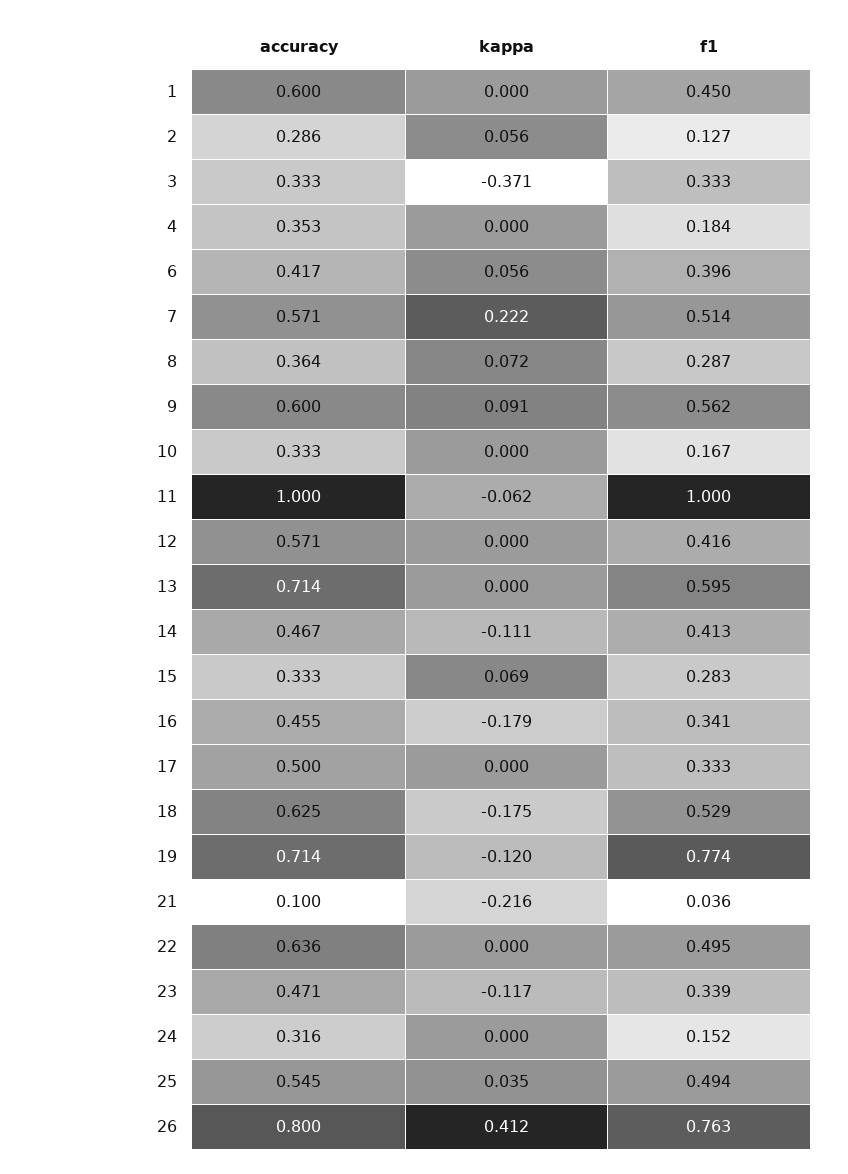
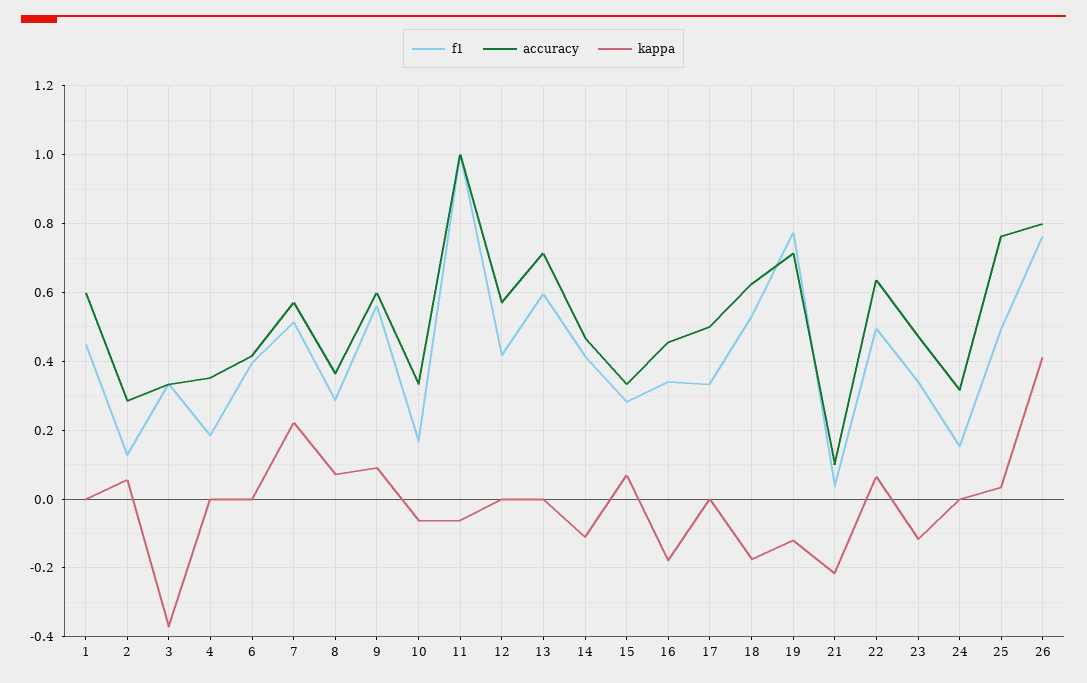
  {
    "accuracy": {
      "1": 0.6,
      "2": 0.286,
      "3": 0.333,
      "4": 0.353,
      "6": 0.417,
      "7": 0.571,
      "8": 0.364,
      "9": 0.6,
      "10": 0.333,
      "11": 1,
      "12": 0.571,
      "13": 0.714,
      "14": 0.467,
      "15": 0.333,
      "16": 0.455,
      "17": 0.5,
      "18": 0.625,
      "19": 0.714,
      "21": 0.1,
      "22": 0.636,
      "23": 0.471,
      "24": 0.316,
-     "25": 0.545,
+     "25": 0.76,
      "26": 0.8
    },
    "kappa": {
      "1": 0,
      "2": 0.056,
      "3": -0.371,
      "4": 0,
-     "6": 0.056,
+     "6": 0,
      "7": 0.222,
      "8": 0.072,
      "9": 0.091,
-     "10": 0,
+     "10": -0.06,
      "11": -0.062,
      "12": 0,
      "13": 0,
      "14": -0.111,
      "15": 0.069,
      "16": -0.179,
      "17": 0,
      "18": -0.175,
      "19": -0.12,
      "21": -0.216,
-     "22": 0,
+     "22": 0.06,
      "23": -0.117,
      "24": 0,
      "25": 0.035,
      "26": 0.412
    },
    "f1": {
      "1": 0.45,
      "2": 0.127,
      "3": 0.333,
      "4": 0.184,
      "6": 0.396,
      "7": 0.514,
      "8": 0.287,
      "9": 0.562,
      "10": 0.167,
      "11": 1,
      "12": 0.416,
      "13": 0.595,
      "14": 0.413,
      "15": 0.283,
      "16": 0.341,
      "17": 0.333,
      "18": 0.529,
      "19": 0.774,
      "21": 0.036,
      "22": 0.495,
      "23": 0.339,
      "24": 0.152,
      "25": 0.494,
      "26": 0.763
    }
  }

